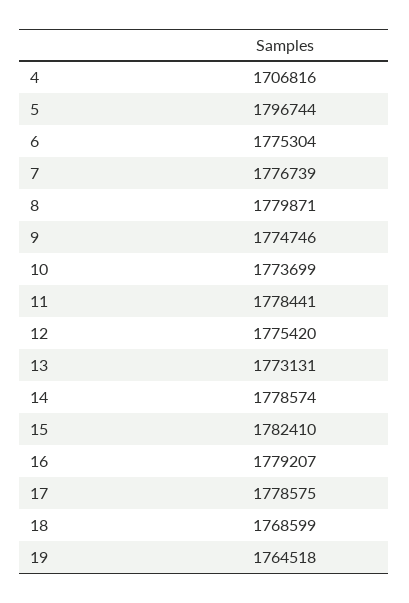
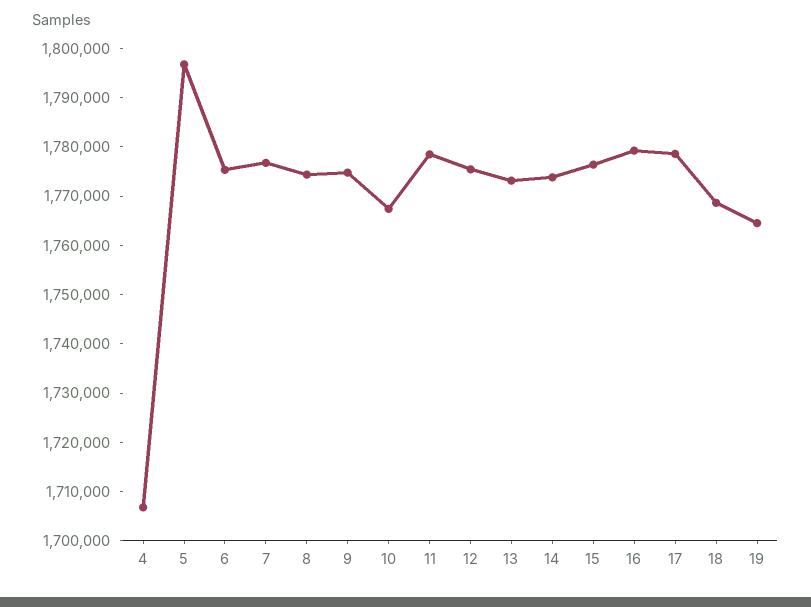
  {
    "4": 1706816,
    "5": 1796744,
    "6": 1775304,
    "7": 1776739,
-   "8": 1779871,
+   "8": 1774000,
    "9": 1774746,
-   "10": 1773699,
+   "10": 1768000,
    "11": 1778441,
    "12": 1775420,
    "13": 1773131,
-   "14": 1778574,
+   "14": 1774000,
-   "15": 1782410,
+   "15": 1776000,
    "16": 1779207,
    "17": 1778575,
    "18": 1768599,
    "19": 1764518
  }

